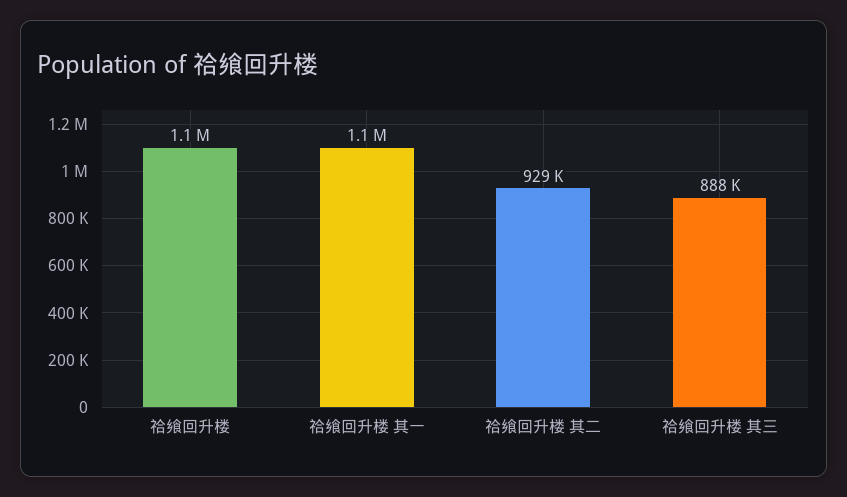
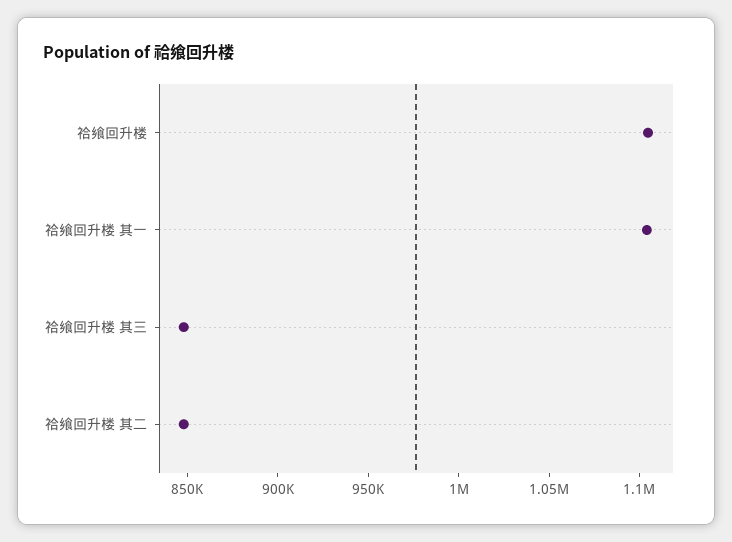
  {
    "祫飨回升楼": 1100000,
    "祫飨回升楼 其一": 1100000,
-   "祫飨回升楼 其二": 929000,
+   "祫飨回升楼 其二": 850000,
-   "祫飨回升楼 其三": 888000
+   "祫飨回升楼 其三": 850000
  }

